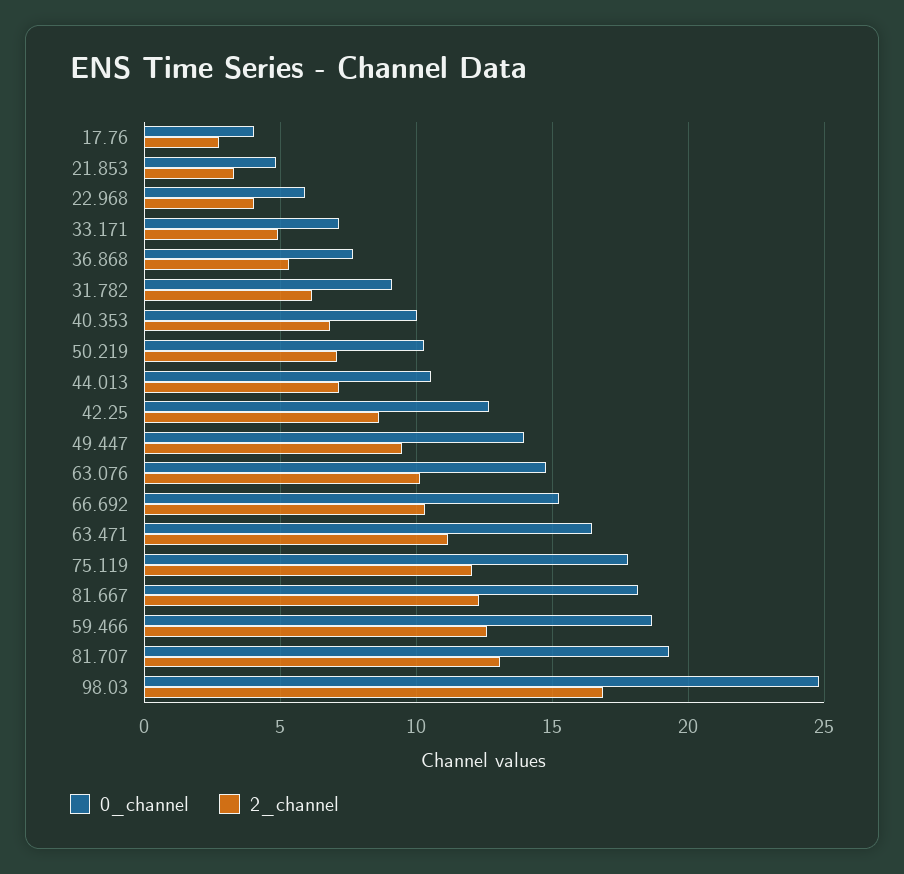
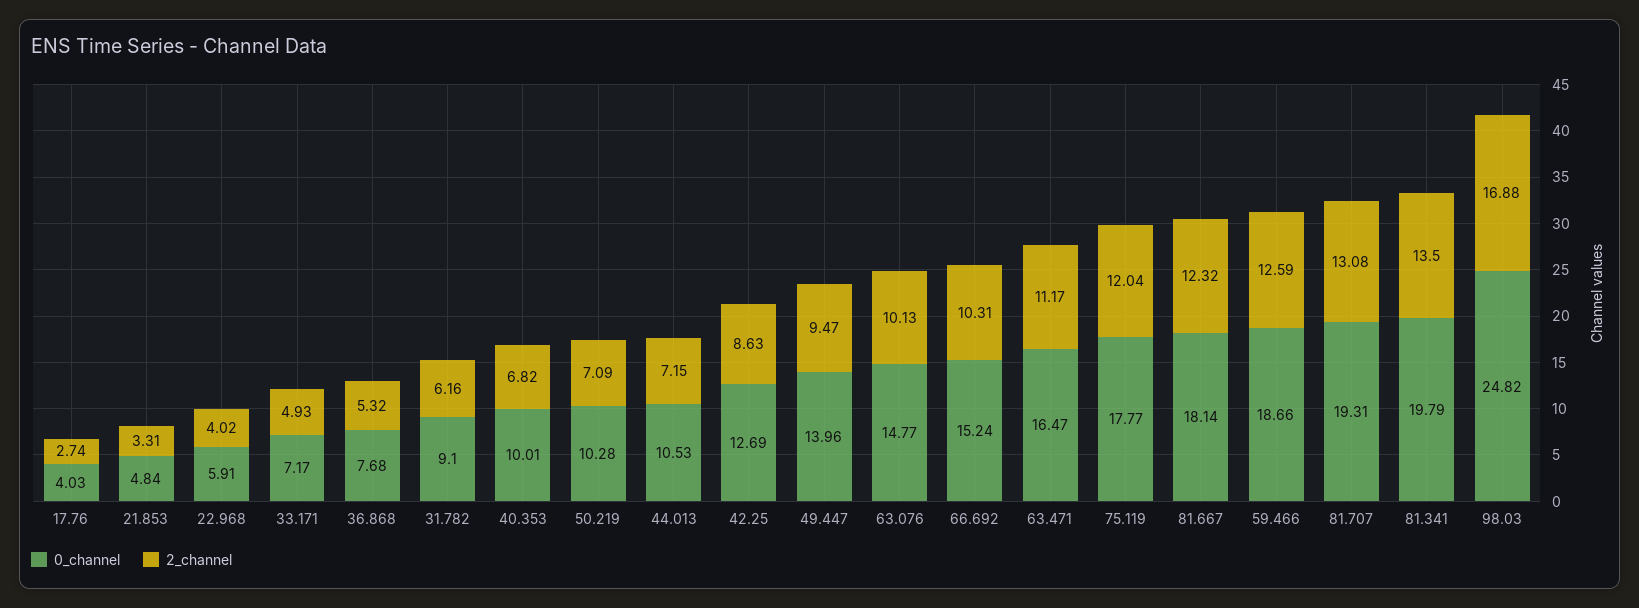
  {
    "0_channel": {
      "17.76": 4.03,
      "21.853": 4.84,
      "22.968": 5.91,
      "33.171": 7.17,
      "36.868": 7.68,
      "31.782": 9.1,
      "40.353": 10.01,
      "50.219": 10.28,
      "44.013": 10.53,
      "42.25": 12.69,
      "49.447": 13.96,
      "63.076": 14.77,
      "66.692": 15.24,
      "63.471": 16.47,
      "75.119": 17.77,
      "81.667": 18.14,
      "59.466": 18.66,
      "81.707": 19.31,
-     "98.03": 24.82
+     "98.03": 24.82,
+     "81.341": 19.79
    },
    "2_channel": {
      "17.76": 2.74,
      "21.853": 3.31,
      "22.968": 4.02,
      "33.171": 4.93,
      "36.868": 5.32,
      "31.782": 6.16,
      "40.353": 6.82,
      "50.219": 7.09,
      "44.013": 7.15,
      "42.25": 8.63,
      "49.447": 9.47,
      "63.076": 10.13,
      "66.692": 10.31,
      "63.471": 11.17,
      "75.119": 12.04,
      "81.667": 12.32,
      "59.466": 12.59,
      "81.707": 13.08,
-     "98.03": 16.88
+     "98.03": 16.88,
+     "81.341": 13.5
    }
  }

